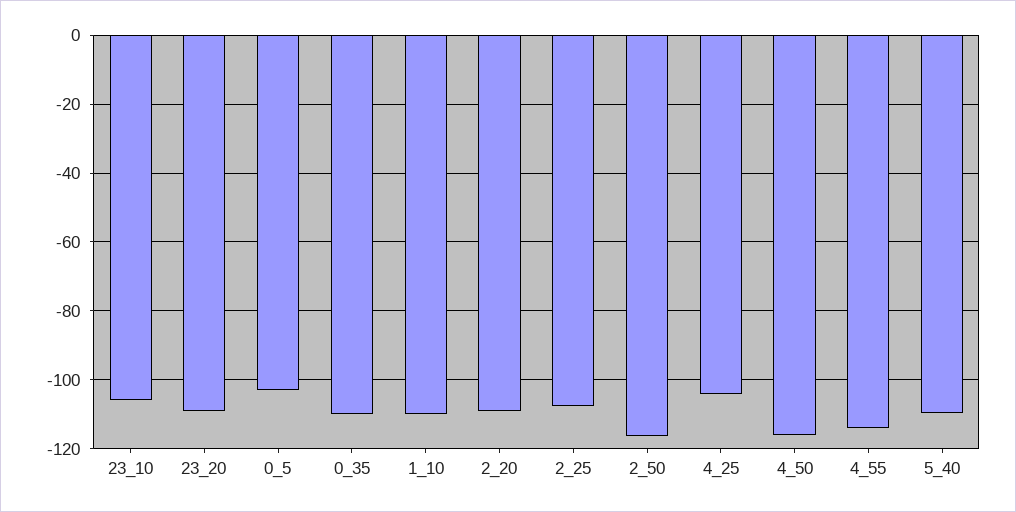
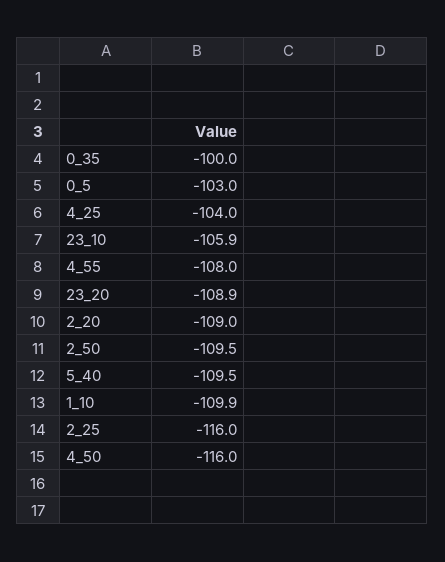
  {
    "23_10": -105.9,
    "23_20": -108.9,
    "0_5": -103,
-   "0_35": -110,
+   "0_35": -100,
    "1_10": -109.9,
    "2_20": -109,
-   "2_25": -108,
+   "2_25": -116,
-   "2_50": -116,
+   "2_50": -109.5,
    "4_25": -104,
    "4_50": -116,
-   "4_55": -114,
+   "4_55": -108,
    "5_40": -109.5
  }

